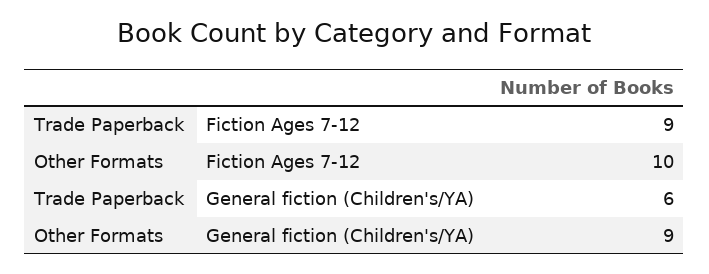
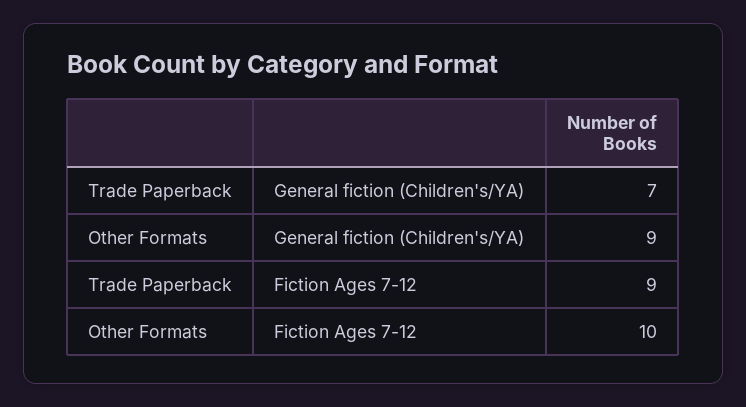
  {
    "Trade Paperback": {
      "Fiction Ages 7-12": 9,
-     "General fiction (Children's/YA)": 6
+     "General fiction (Children's/YA)": 7
    },
    "Other Formats": {
      "Fiction Ages 7-12": 10,
      "General fiction (Children's/YA)": 9
    }
  }

